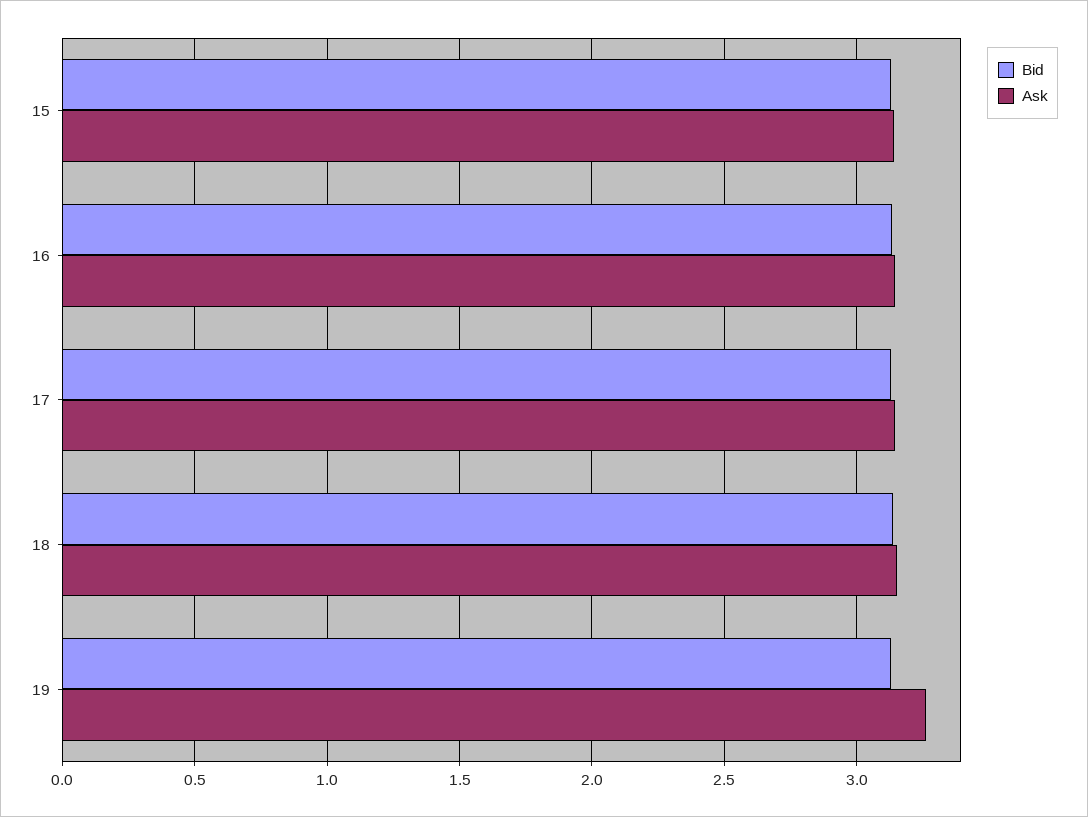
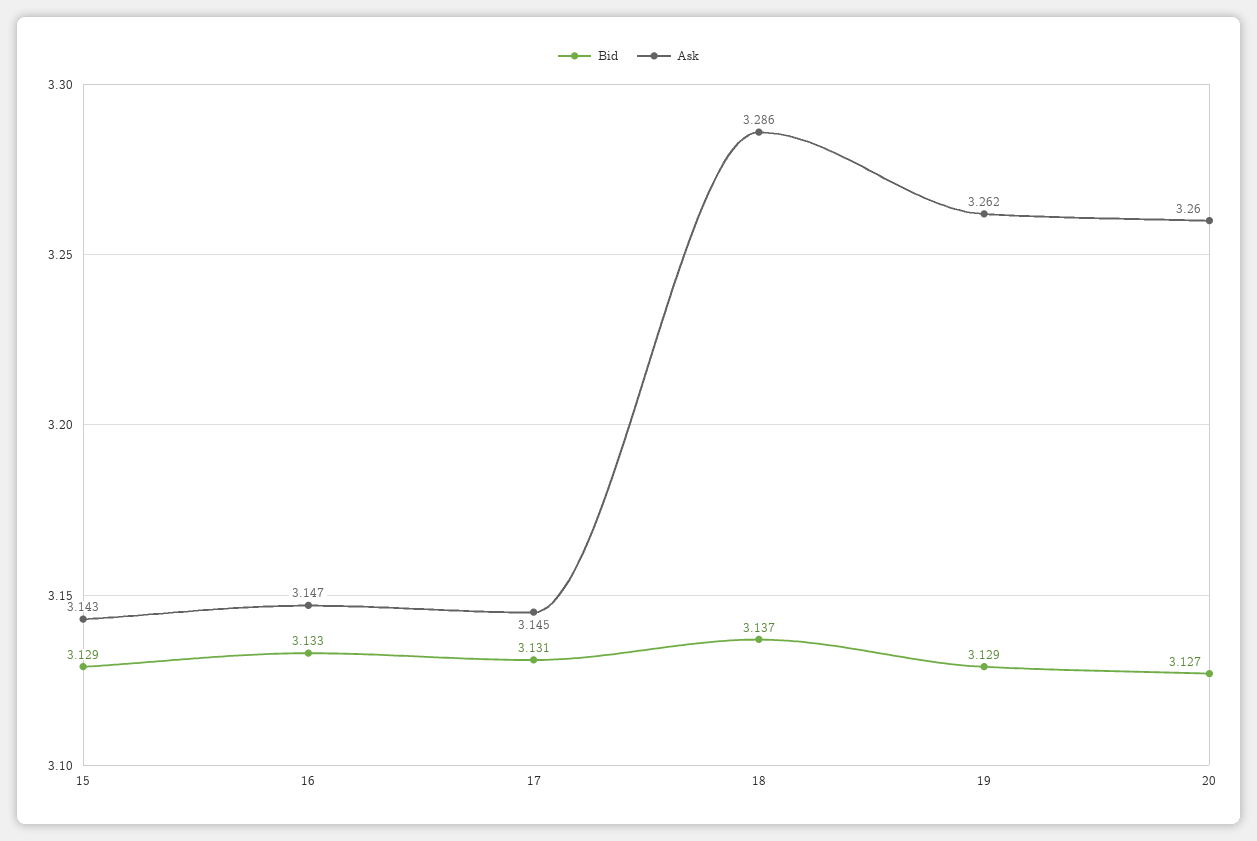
  {
    "Bid": {
      "15": 3.129,
      "16": 3.133,
      "17": 3.131,
      "18": 3.137,
-     "19": 3.129
+     "19": 3.129,
+     "20": 3.127
    },
    "Ask": {
      "15": 3.143,
      "16": 3.147,
      "17": 3.145,
-     "18": 3.15,
+     "18": 3.286,
-     "19": 3.262
+     "19": 3.262,
+     "20": 3.26
    }
  }

